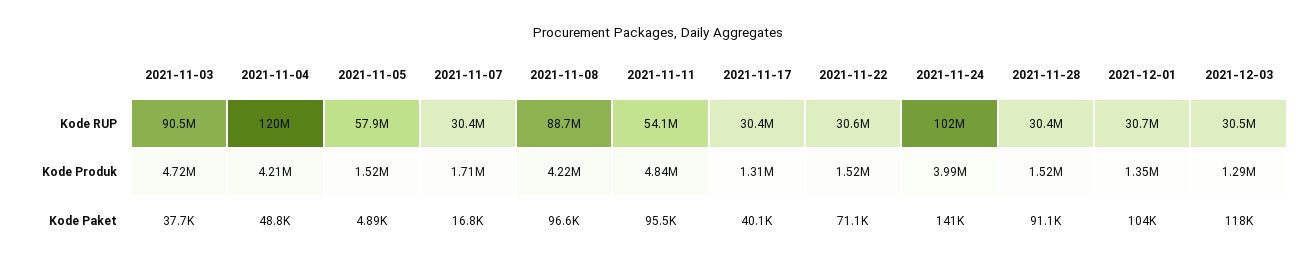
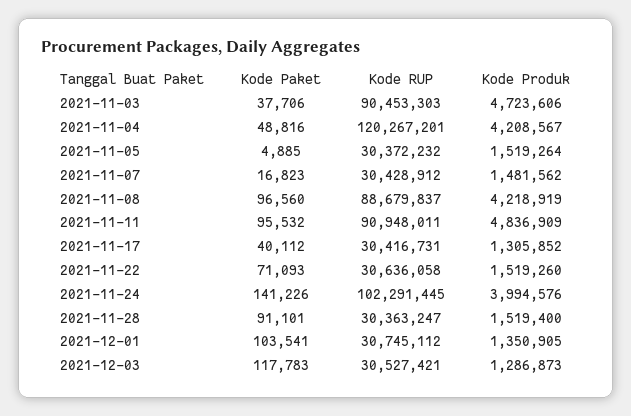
  {
    "2021-11-03": {
      "Kode RUP": 90453303,
      "Kode Produk": 4723606,
      "Kode Paket": 37706
    },
    "2021-11-04": {
      "Kode RUP": 120267201,
      "Kode Produk": 4208567,
      "Kode Paket": 48816
    },
    "2021-11-05": {
-     "Kode RUP": 57900000,
+     "Kode RUP": 30372232,
      "Kode Produk": 1519264,
      "Kode Paket": 4885
    },
    "2021-11-07": {
      "Kode RUP": 30428912,
-     "Kode Produk": 1710000,
+     "Kode Produk": 1481562,
      "Kode Paket": 16823
    },
    "2021-11-08": {
      "Kode RUP": 88679837,
      "Kode Produk": 4218919,
      "Kode Paket": 96560
    },
    "2021-11-11": {
-     "Kode RUP": 54100000,
+     "Kode RUP": 90948011,
      "Kode Produk": 4836909,
      "Kode Paket": 95532
    },
    "2021-11-17": {
      "Kode RUP": 30416731,
      "Kode Produk": 1305852,
      "Kode Paket": 40112
    },
    "2021-11-22": {
      "Kode RUP": 30636058,
      "Kode Produk": 1519260,
      "Kode Paket": 71093
    },
    "2021-11-24": {
      "Kode RUP": 102291445,
      "Kode Produk": 3994576,
      "Kode Paket": 141226
    },
    "2021-11-28": {
      "Kode RUP": 30363247,
      "Kode Produk": 1519400,
      "Kode Paket": 91101
    },
    "2021-12-01": {
      "Kode RUP": 30745112,
      "Kode Produk": 1350905,
      "Kode Paket": 103541
    },
    "2021-12-03": {
      "Kode RUP": 30527421,
      "Kode Produk": 1286873,
      "Kode Paket": 117783
    }
  }

